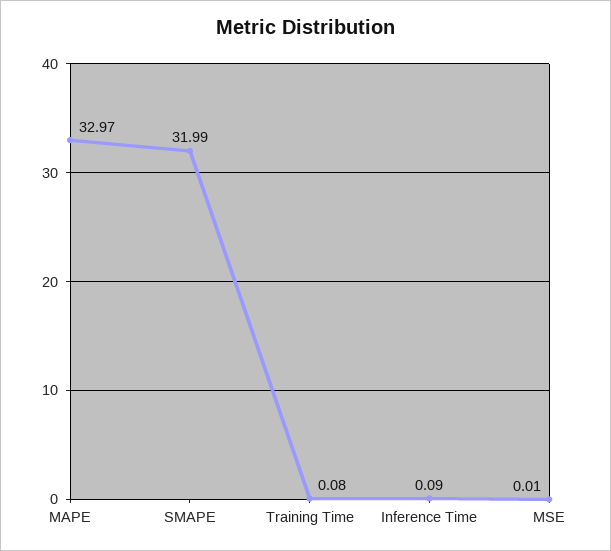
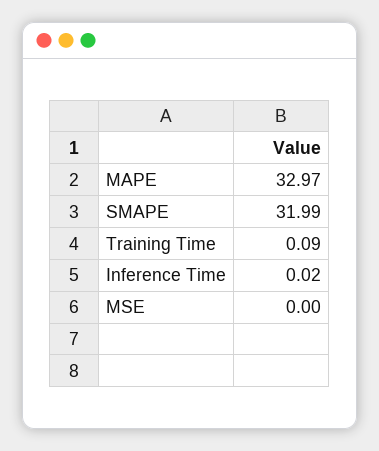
  {
    "MAPE": 32.97,
    "SMAPE": 31.99,
-   "Training Time": 0.08,
+   "Training Time": 0.09,
-   "Inference Time": 0.09,
+   "Inference Time": 0.02,
-   "MSE": 0.01
+   "MSE": 0
  }

